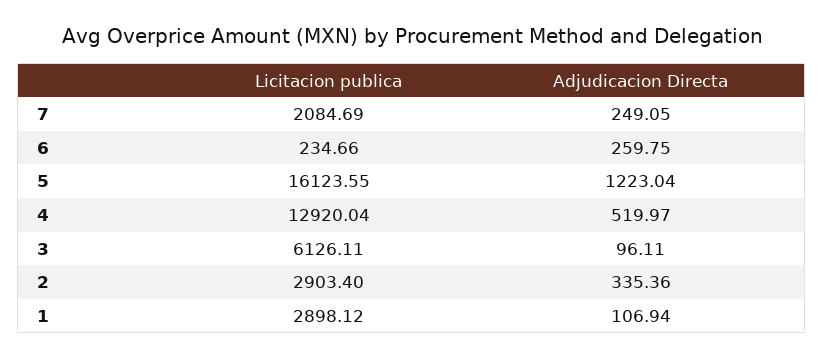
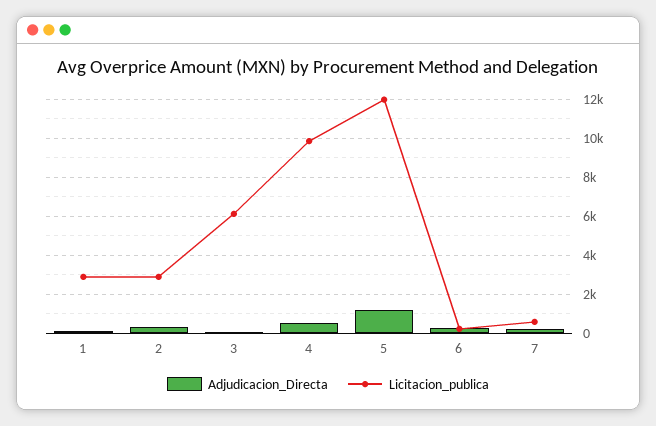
  {
    "Licitacion publica": {
-     "7": 2084.69,
+     "7": 500,
      "6": 234.66,
-     "5": 16123.55,
+     "5": 12000,
-     "4": 12920.04,
+     "4": 10000,
      "3": 6126.11,
      "2": 2903.4,
      "1": 2898.12
    },
    "Adjudicacion Directa": {
      "7": 249.05,
      "6": 259.75,
      "5": 1223.04,
      "4": 519.97,
      "3": 96.11,
      "2": 335.36,
      "1": 106.94
    }
  }

